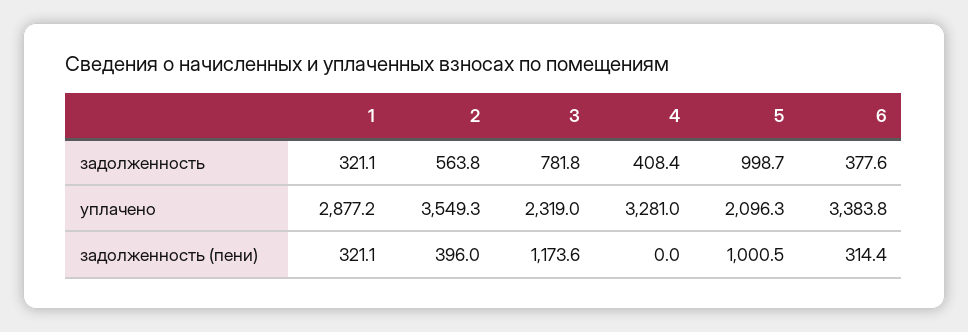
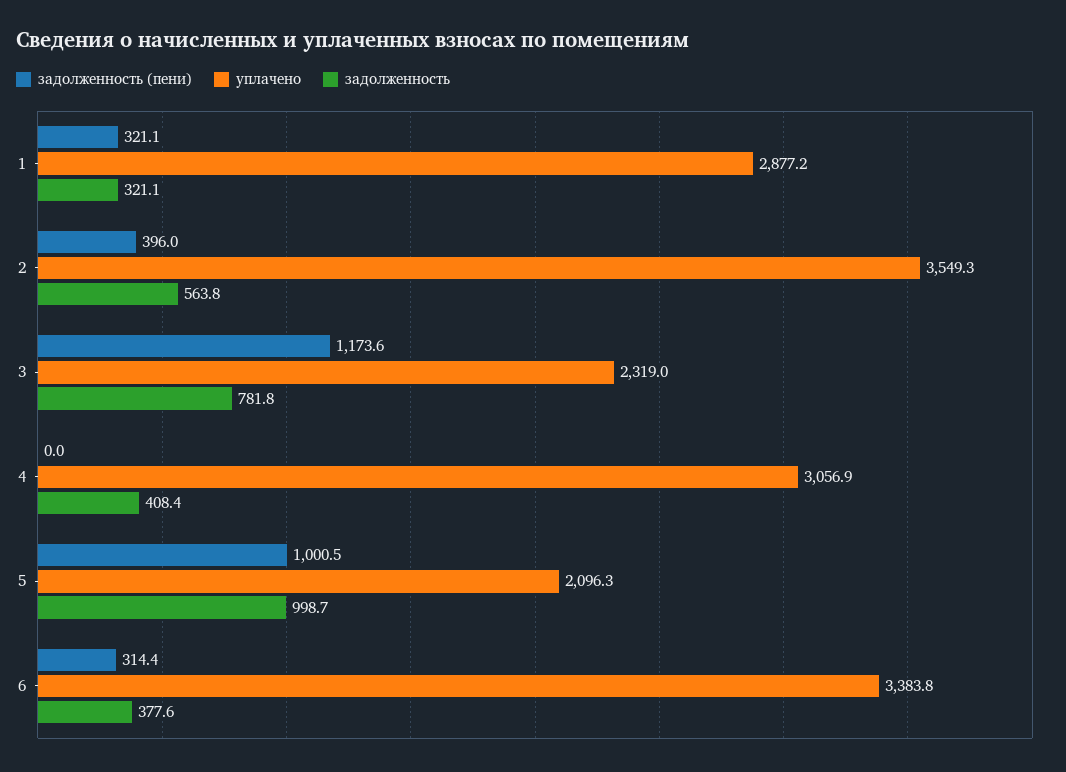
  {
    "задолженность": {
      "1": 321.1,
      "2": 563.8,
      "3": 781.8,
      "4": 408.4,
      "5": 998.7,
      "6": 377.6
    },
    "уплачено": {
      "1": 2877.2,
      "2": 3549.3,
      "3": 2319,
-     "4": 3281,
+     "4": 3056.9,
      "5": 2096.3,
      "6": 3383.8
    },
    "задолженность (пени)": {
      "1": 321.1,
      "2": 396,
      "3": 1173.6,
      "4": 0,
      "5": 1000.5,
      "6": 314.4
    }
  }

